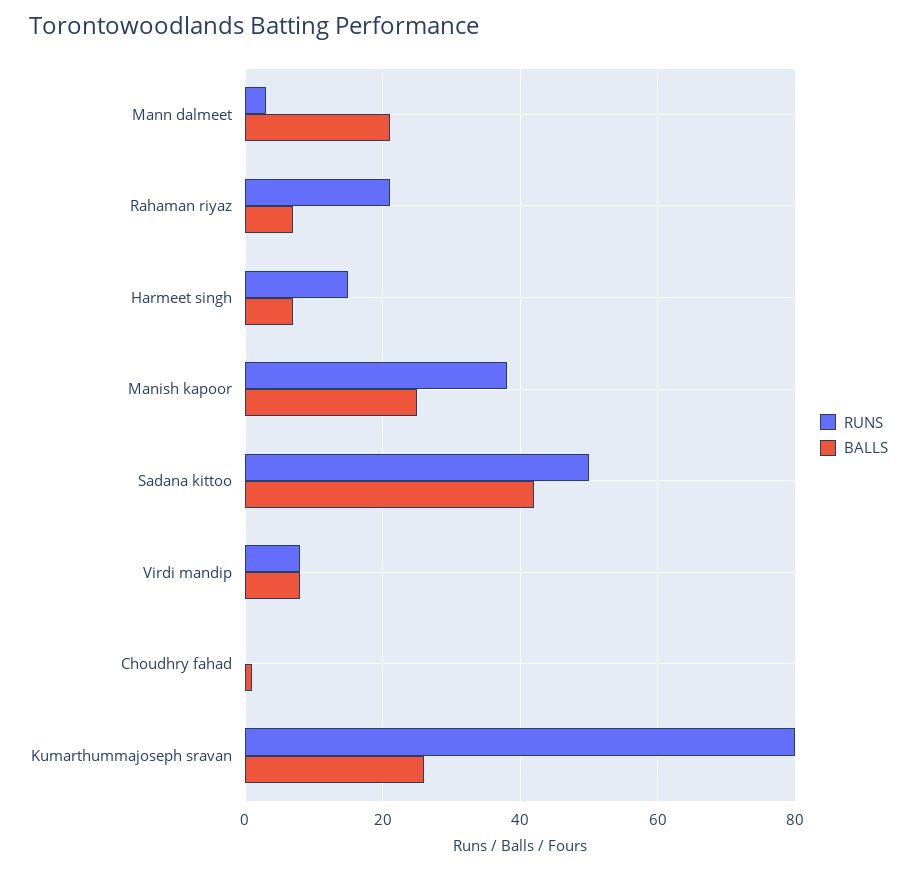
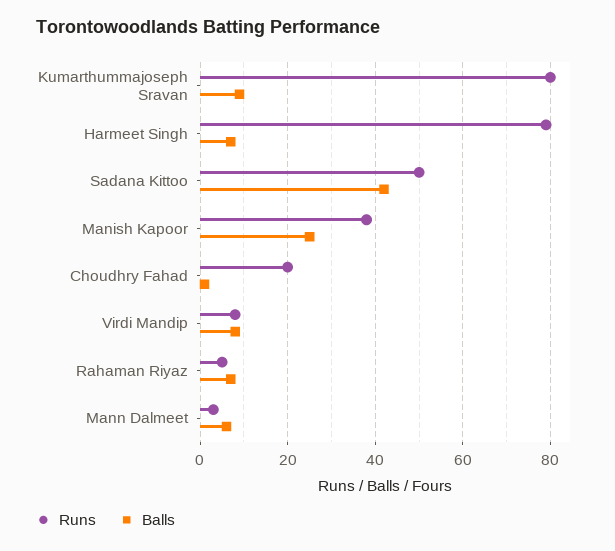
  {
    "RUNS": {
      "Mann dalmeet": 5,
-     "Rahaman riyaz": 20,
+     "Rahaman riyaz": 5,
-     "Harmeet singh": 15,
+     "Harmeet singh": 80,
      "Manish kapoor": 40,
      "Sadana kittoo": 50,
      "Virdi mandip": 10,
-     "Choudhry fahad": 0,
+     "Choudhry fahad": 20,
      "Kumarthummajoseph sravan": 80
    },
    "BALLS": {
-     "Mann dalmeet": 20,
+     "Mann dalmeet": 5,
      "Rahaman riyaz": 5,
      "Harmeet singh": 5,
      "Manish kapoor": 25,
      "Sadana kittoo": 40,
      "Virdi mandip": 10,
      "Choudhry fahad": 0,
-     "Kumarthummajoseph sravan": 25
+     "Kumarthummajoseph sravan": 10
    }
  }

